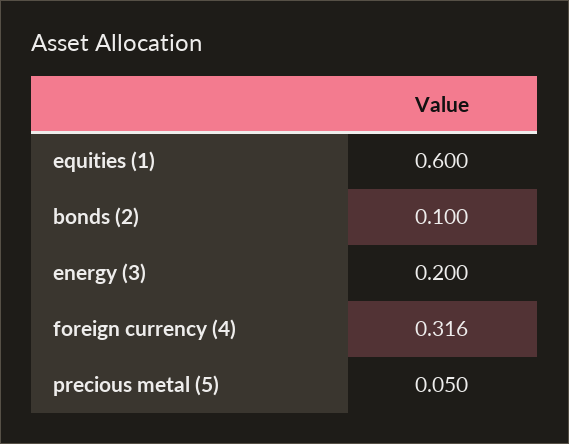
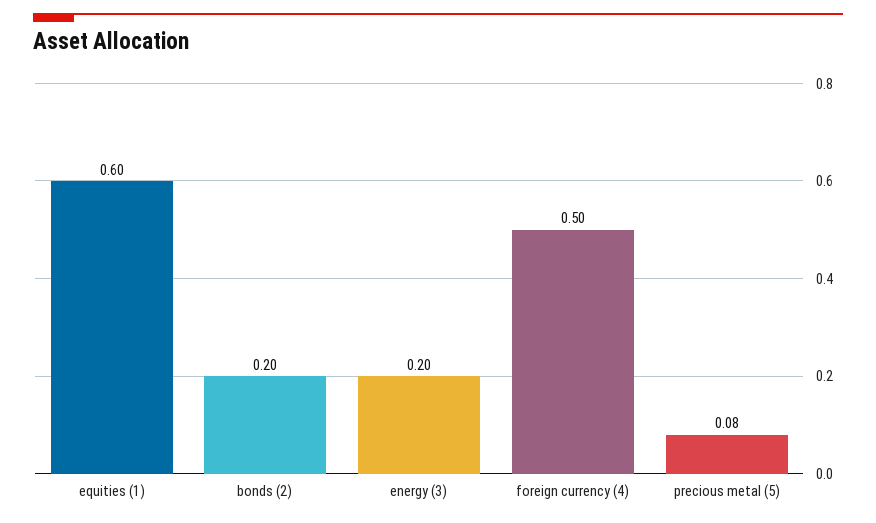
  {
    "equities (1)": 0.6,
-   "bonds (2)": 0.1,
+   "bonds (2)": 0.2,
    "energy (3)": 0.2,
-   "foreign currency (4)": 0.316,
+   "foreign currency (4)": 0.5,
-   "precious metal (5)": 0.05
+   "precious metal (5)": 0.08
  }

